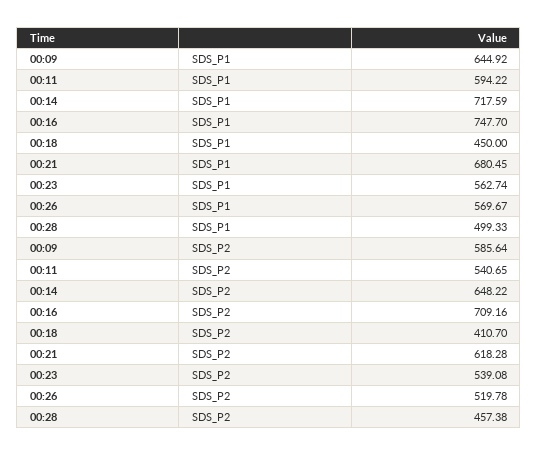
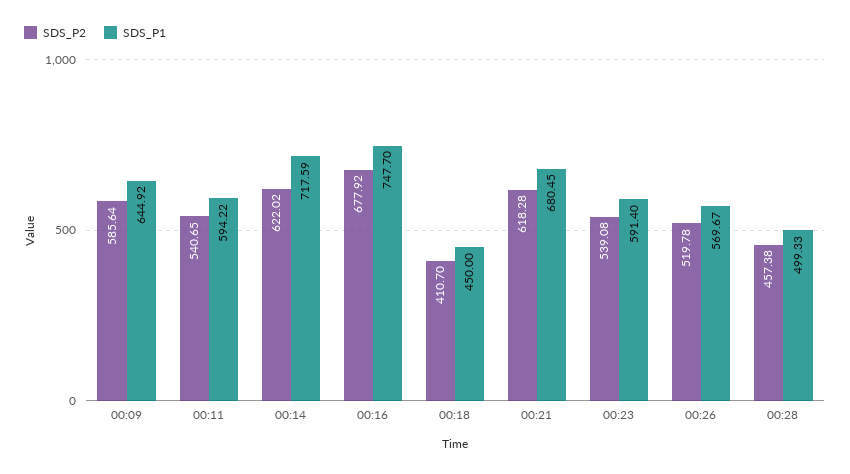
  {
    "SDS_P1": {
      "00:09": 644.92,
      "00:11": 594.22,
      "00:14": 717.59,
      "00:16": 747.7,
      "00:18": 450,
      "00:21": 680.45,
-     "00:23": 562.74,
+     "00:23": 591.4,
      "00:26": 569.67,
      "00:28": 499.33
    },
    "SDS_P2": {
      "00:09": 585.64,
      "00:11": 540.65,
-     "00:14": 648.22,
+     "00:14": 622.02,
-     "00:16": 709.16,
+     "00:16": 677.92,
      "00:18": 410.7,
      "00:21": 618.28,
      "00:23": 539.08,
      "00:26": 519.78,
      "00:28": 457.38
    }
  }

